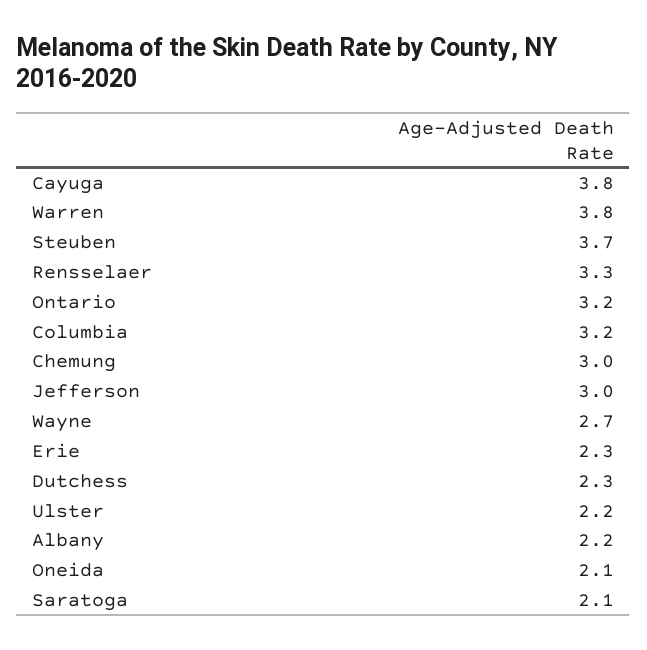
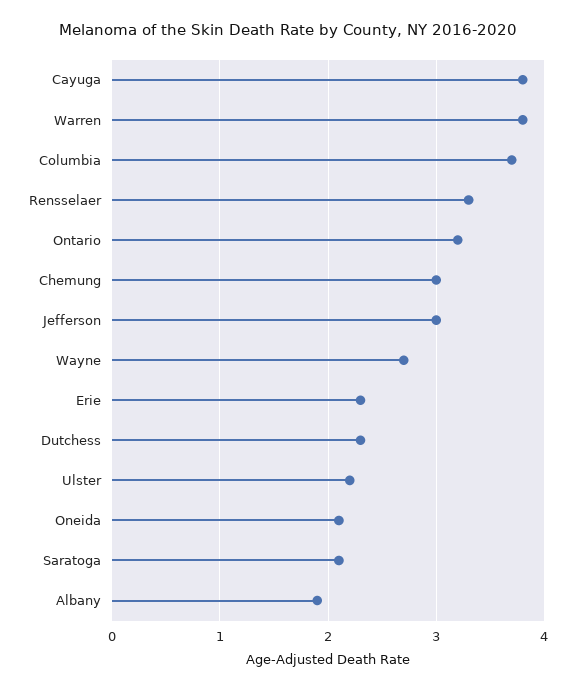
  {
    "Cayuga": 3.8,
    "Warren": 3.8,
-   "Steuben": 3.7,
    "Rensselaer": 3.3,
    "Ontario": 3.2,
-   "Columbia": 3.2,
+   "Columbia": 3.7,
    "Chemung": 3,
    "Jefferson": 3,
    "Wayne": 2.7,
    "Erie": 2.3,
    "Dutchess": 2.3,
    "Ulster": 2.2,
-   "Albany": 2.2,
+   "Albany": 1.9,
    "Oneida": 2.1,
    "Saratoga": 2.1
  }

